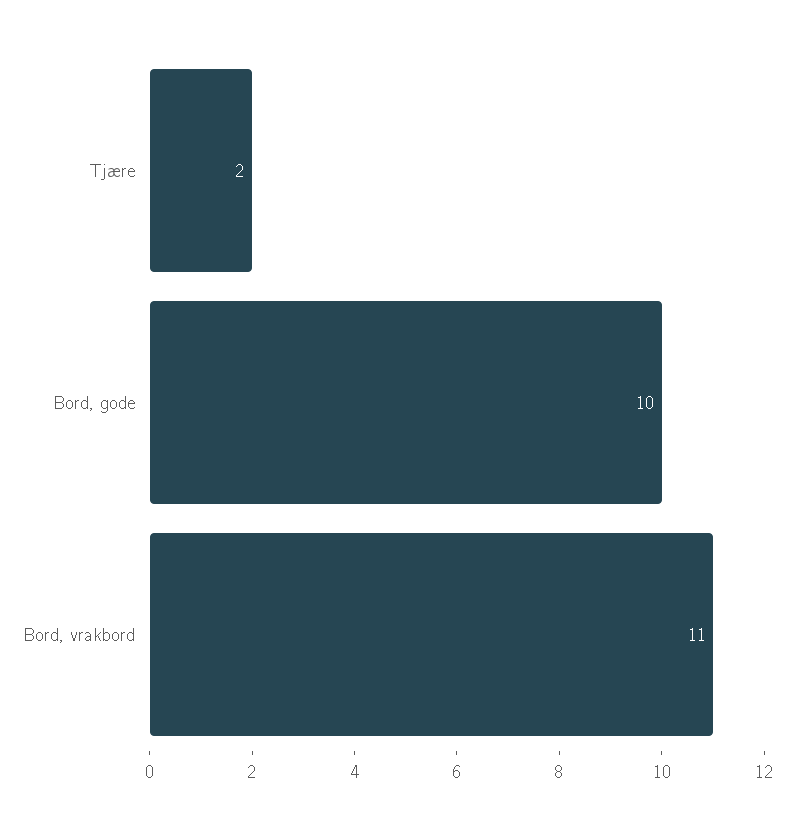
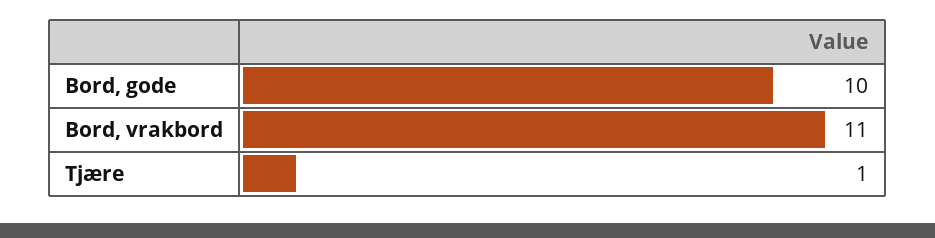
  {
-   "Tjære": 2,
+   "Tjære": 1,
    "Bord, gode": 10,
    "Bord, vrakbord": 11
  }

